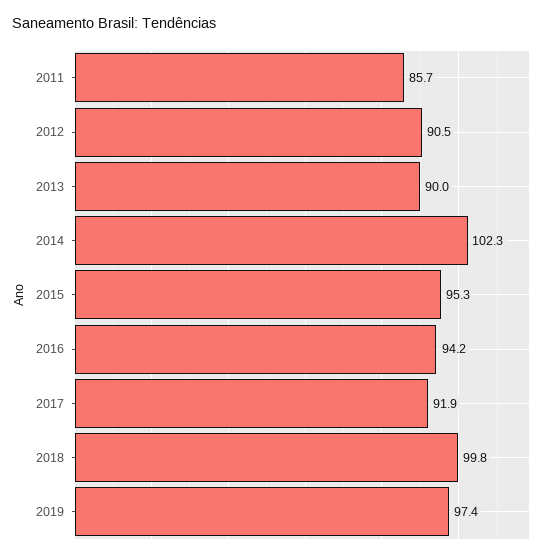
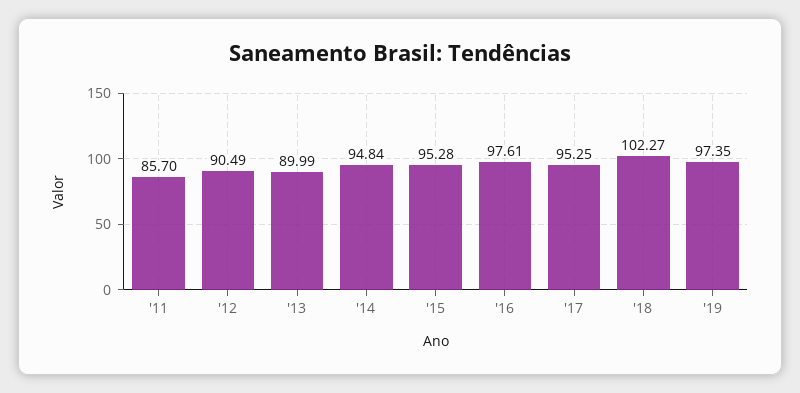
  {
    "2011": 85.7,
    "2012": 90.49,
    "2013": 89.99,
-   "2014": 102.3,
+   "2014": 94.84,
    "2015": 95.28,
-   "2016": 94.2,
+   "2016": 97.61,
-   "2017": 91.9,
+   "2017": 95.25,
-   "2018": 99.8,
+   "2018": 102.27,
    "2019": 97.35
  }

